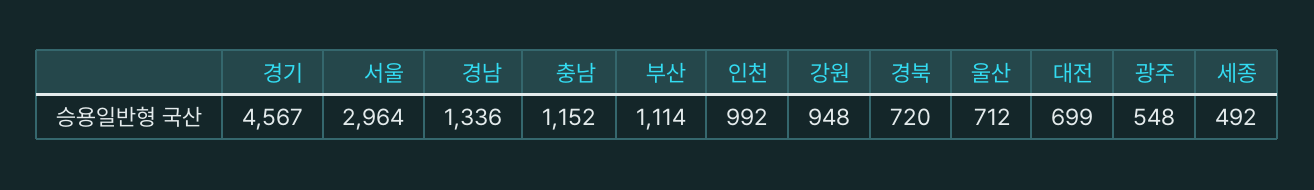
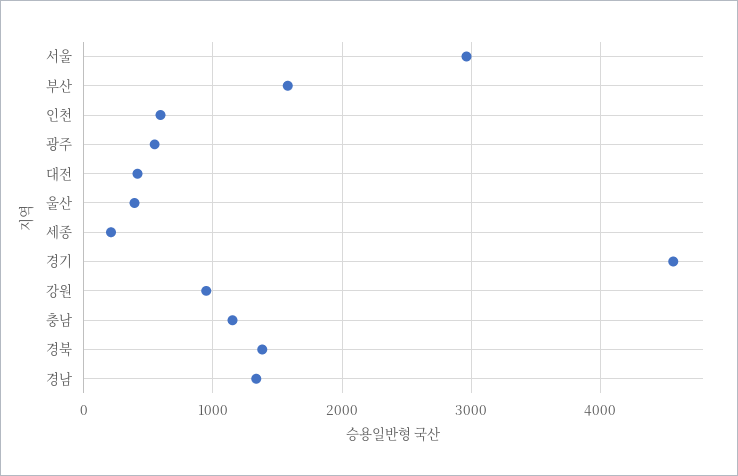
  {
    "경기": 4567,
    "서울": 2964,
    "경남": 1336,
    "충남": 1152,
-   "부산": 1114,
+   "부산": 1600,
-   "인천": 992,
+   "인천": 600,
    "강원": 948,
-   "경북": 720,
+   "경북": 1400,
-   "울산": 712,
+   "울산": 400,
-   "대전": 699,
+   "대전": 400,
    "광주": 548,
-   "세종": 492
+   "세종": 200
  }

